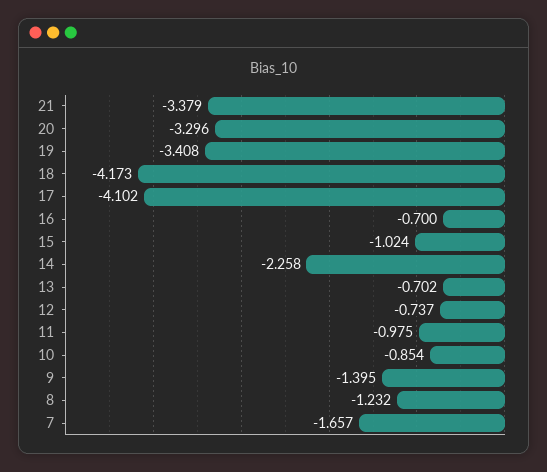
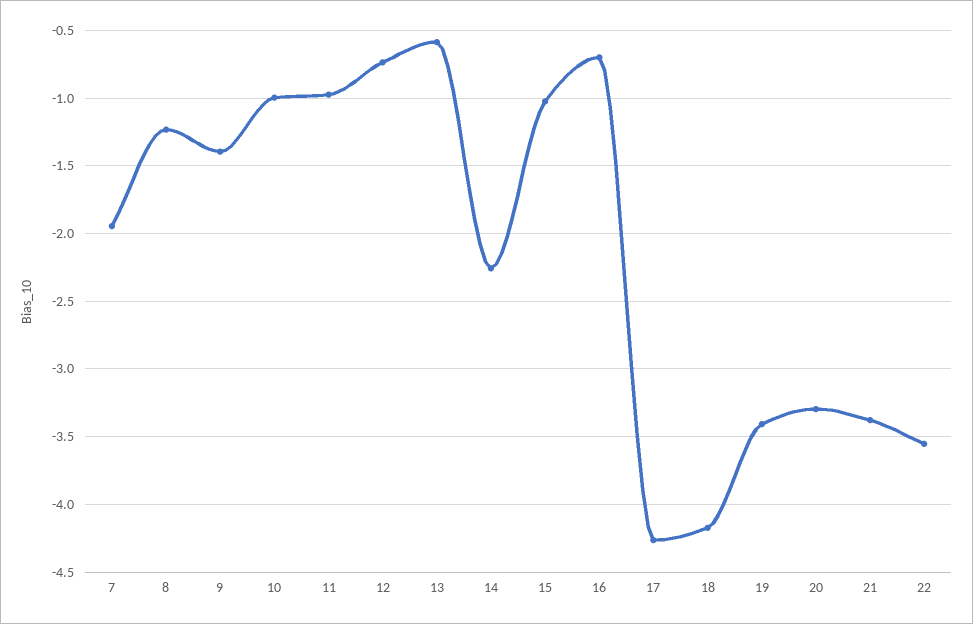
  {
    "21": -3.379,
    "20": -3.296,
    "19": -3.408,
    "18": -4.173,
-   "17": -4.102,
+   "17": -4.25,
    "16": -0.7,
    "15": -1.024,
    "14": -2.258,
-   "13": -0.702,
+   "13": -0.6,
    "12": -0.737,
    "11": -0.975,
-   "10": -0.854,
+   "10": -1,
    "9": -1.395,
    "8": -1.232,
-   "7": -1.657
+   "7": -1.95,
+   "22": -3.55
  }

